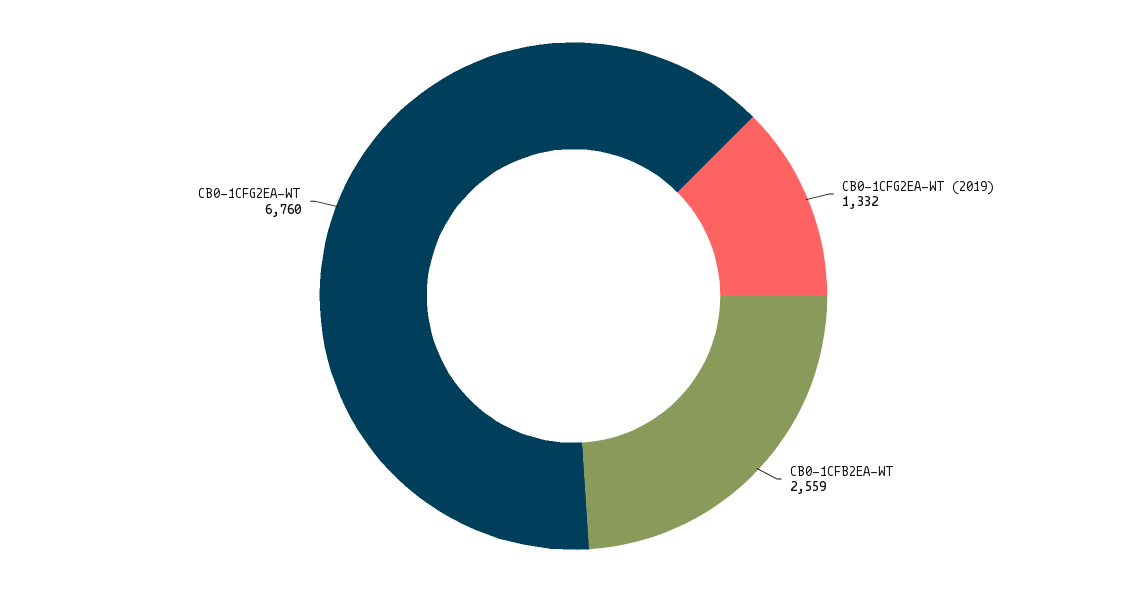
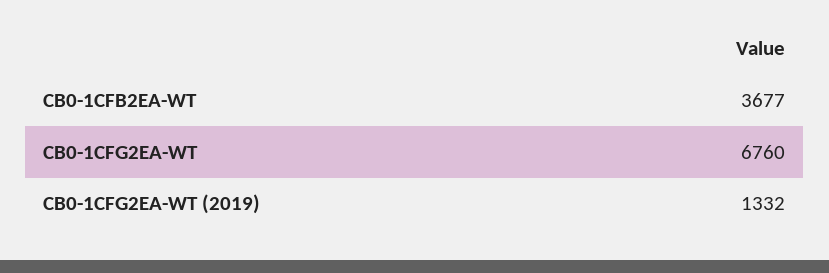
  {
    "CB0-1CFG2EA-WT (2019)": 1332,
-   "CB0-1CFB2EA-WT": 2559,
+   "CB0-1CFB2EA-WT": 3677,
    "CB0-1CFG2EA-WT": 6760
  }

